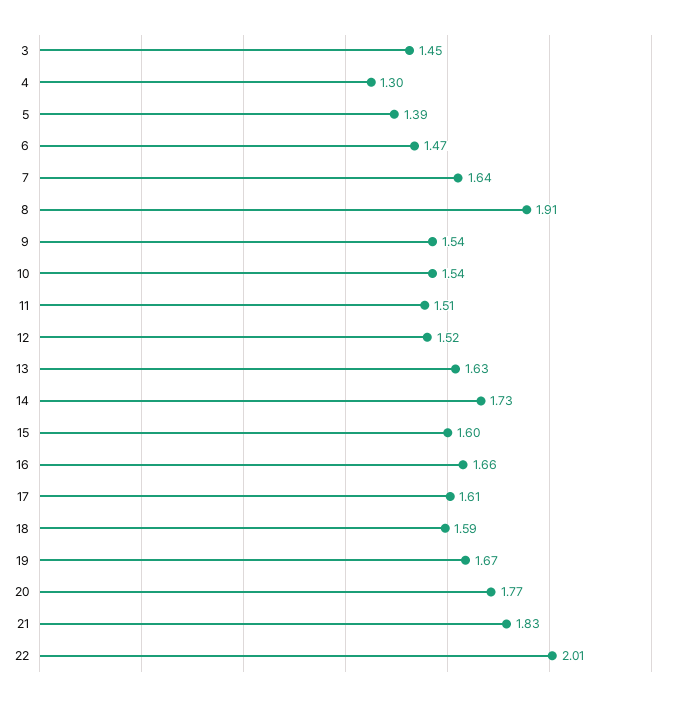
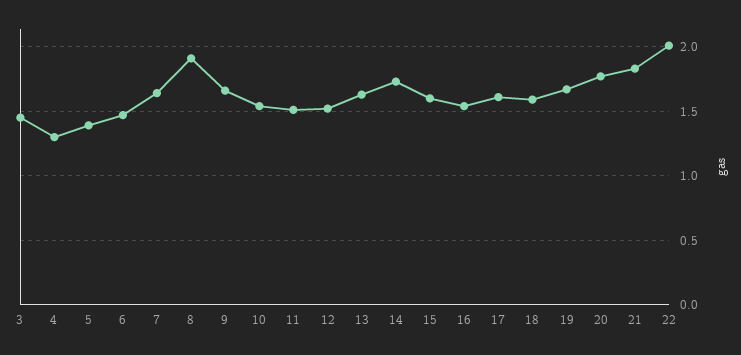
  {
    "3": 1.45,
    "4": 1.3,
    "5": 1.39,
    "6": 1.47,
    "7": 1.64,
    "8": 1.91,
-   "9": 1.54,
+   "9": 1.65,
    "10": 1.54,
    "11": 1.51,
    "12": 1.52,
    "13": 1.63,
    "14": 1.73,
    "15": 1.6,
-   "16": 1.66,
+   "16": 1.55,
    "17": 1.61,
    "18": 1.59,
    "19": 1.67,
    "20": 1.77,
    "21": 1.83,
    "22": 2.01
  }

